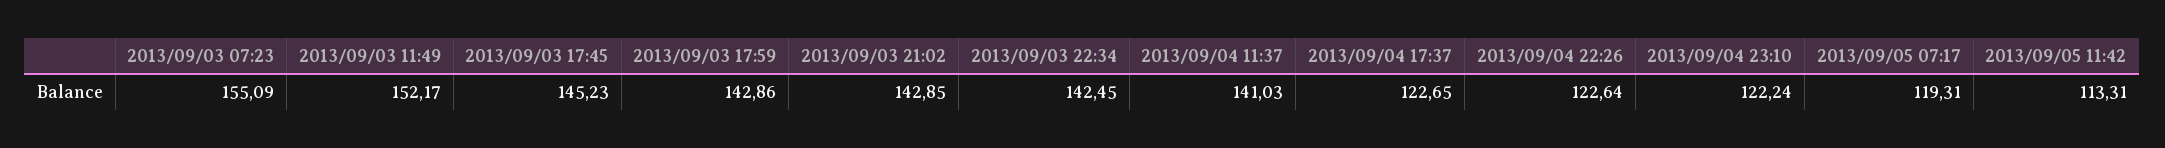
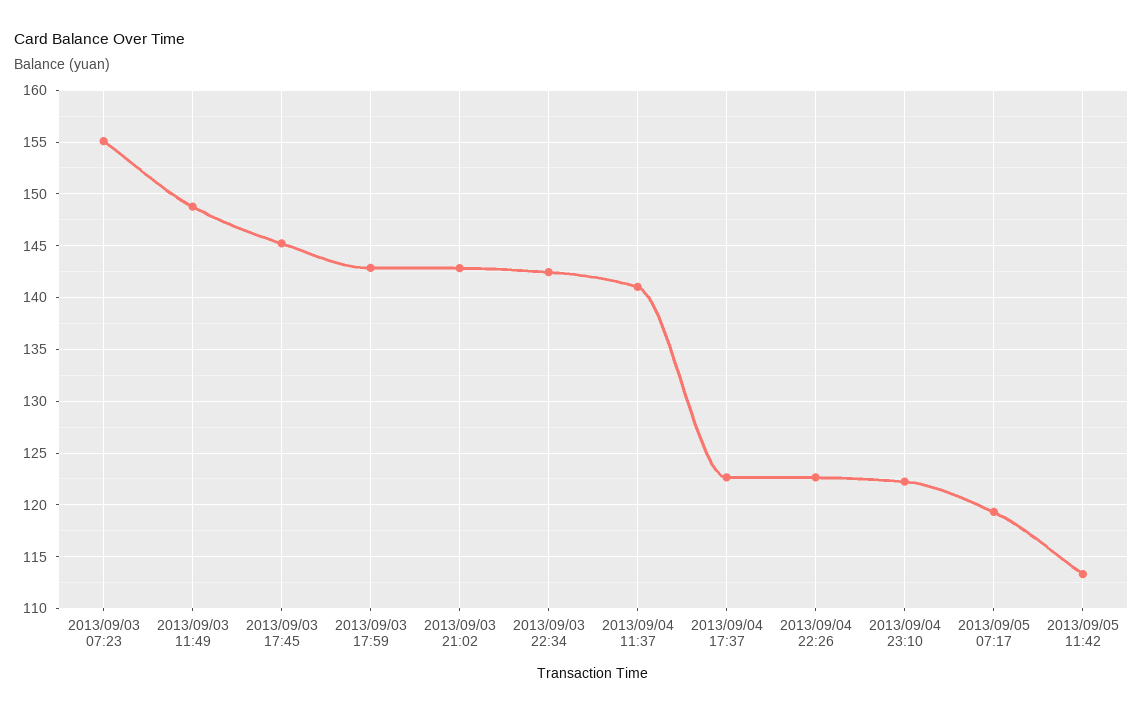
  {
    "2013/09/03 07:23": 155.09,
-   "2013/09/03 11:49": 152.17,
+   "2013/09/03 11:49": 149,
    "2013/09/03 17:45": 145.23,
    "2013/09/03 17:59": 142.86,
    "2013/09/03 21:02": 142.85,
    "2013/09/03 22:34": 142.45,
    "2013/09/04 11:37": 141.03,
    "2013/09/04 17:37": 122.65,
    "2013/09/04 22:26": 122.64,
    "2013/09/04 23:10": 122.24,
    "2013/09/05 07:17": 119.31,
    "2013/09/05 11:42": 113.31
  }

